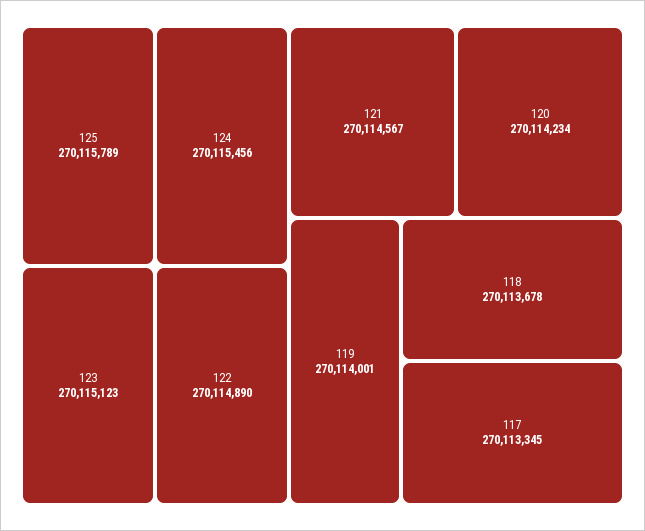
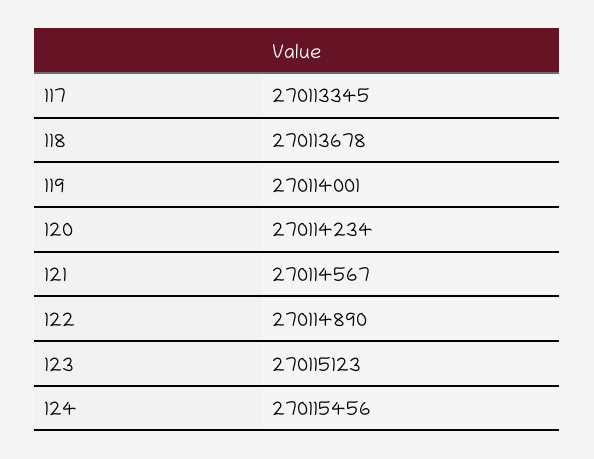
  {
-   "125": 270115789,
    "124": 270115456,
    "123": 270115123,
    "122": 270114890,
    "121": 270114567,
    "120": 270114234,
    "119": 270114001,
    "118": 270113678,
    "117": 270113345
  }

